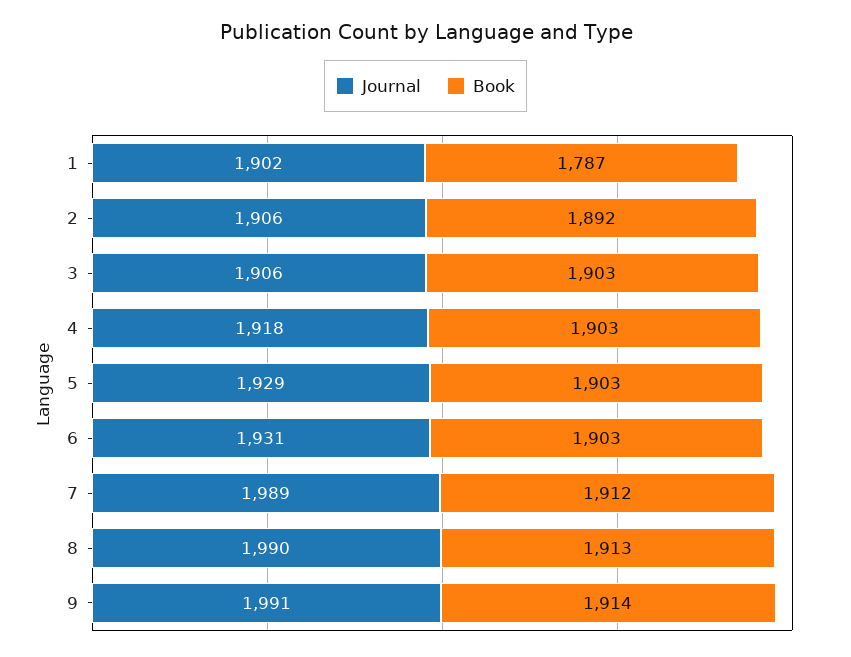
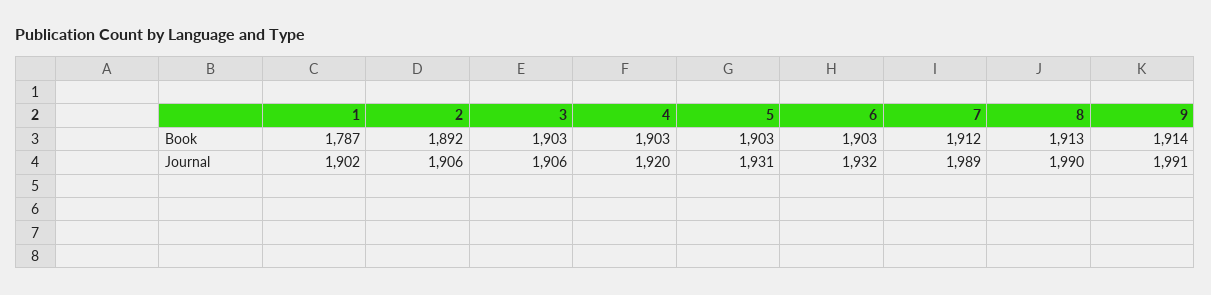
  {
    "Journal": {
      "1": 1902,
      "2": 1906,
      "3": 1906,
-     "4": 1918,
+     "4": 1920,
-     "5": 1929,
+     "5": 1931,
-     "6": 1931,
+     "6": 1932,
      "7": 1989,
      "8": 1990,
      "9": 1991
    },
    "Book": {
      "1": 1787,
      "2": 1892,
      "3": 1903,
      "4": 1903,
      "5": 1903,
      "6": 1903,
      "7": 1912,
      "8": 1913,
      "9": 1914
    }
  }

